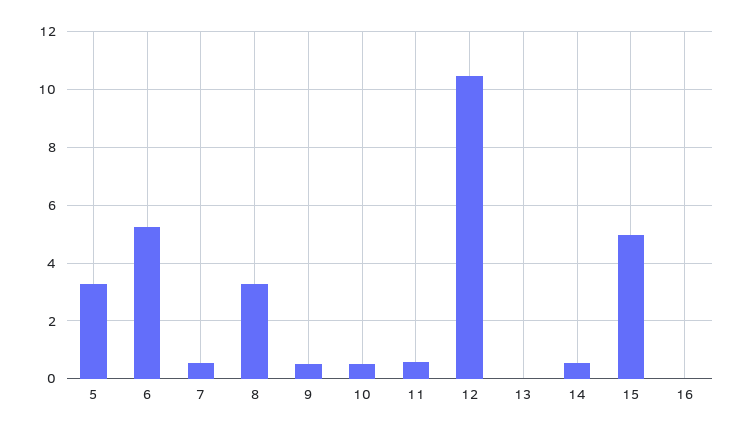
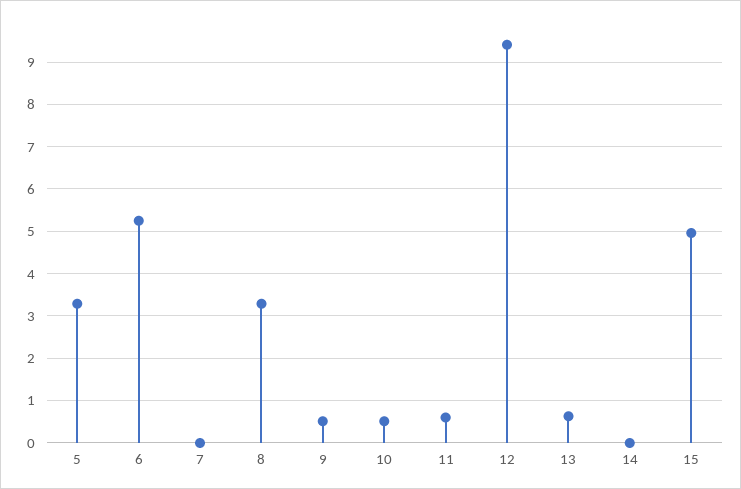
  {
    "5": 3.2,
    "6": 5.2,
-   "7": 0.5,
+   "7": 0,
    "8": 3.2,
    "9": 0.6,
    "10": 0.6,
    "11": 0.6,
-   "12": 10.5,
+   "12": 9.4,
-   "13": 0,
+   "13": 0.6,
-   "14": 0.5,
+   "14": 0,
-   "15": 5,
+   "15": 5
-   "16": 0
  }

